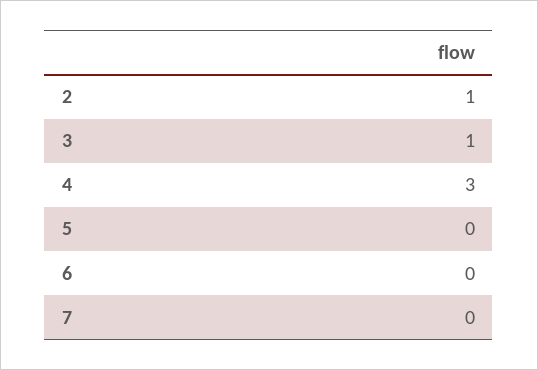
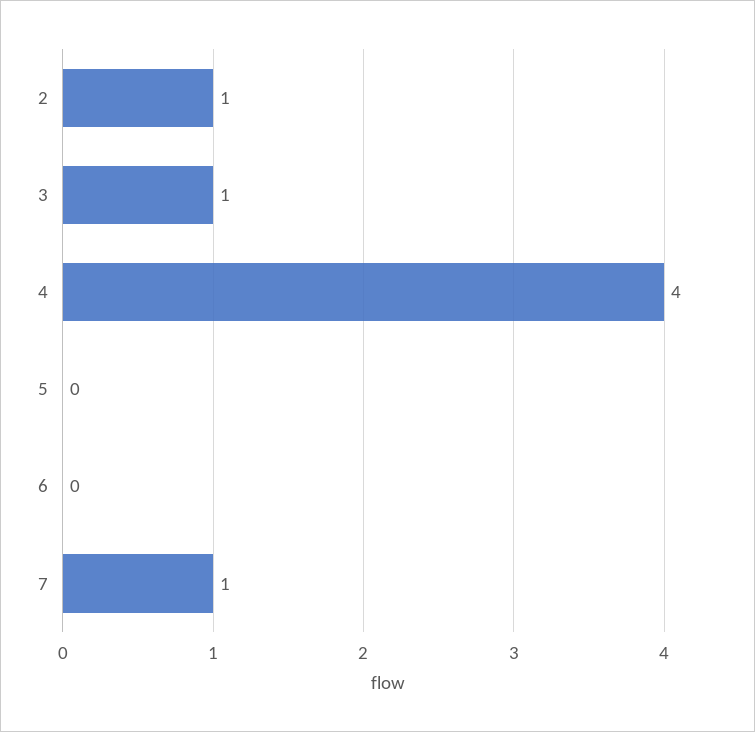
  {
    "2": 1,
    "3": 1,
-   "4": 3,
+   "4": 4,
    "5": 0,
    "6": 0,
-   "7": 0
+   "7": 1
  }

